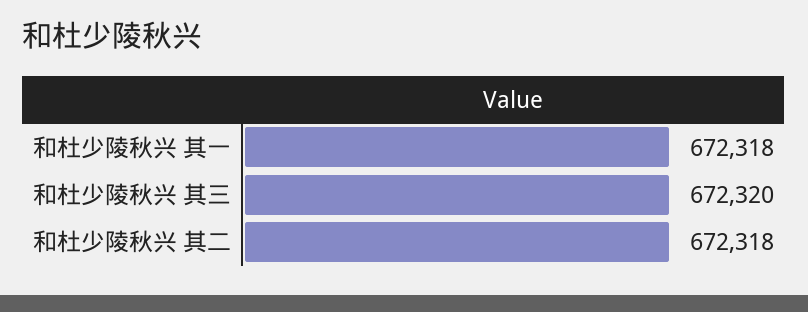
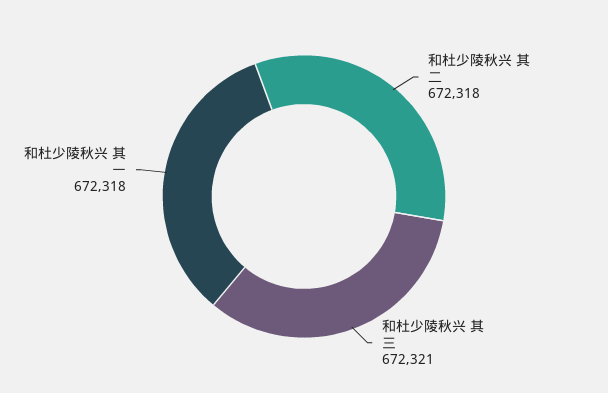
  {
    "和杜少陵秋兴 其一": 672318,
-   "和杜少陵秋兴 其三": 672320,
+   "和杜少陵秋兴 其三": 672321,
    "和杜少陵秋兴 其二": 672318
  }

